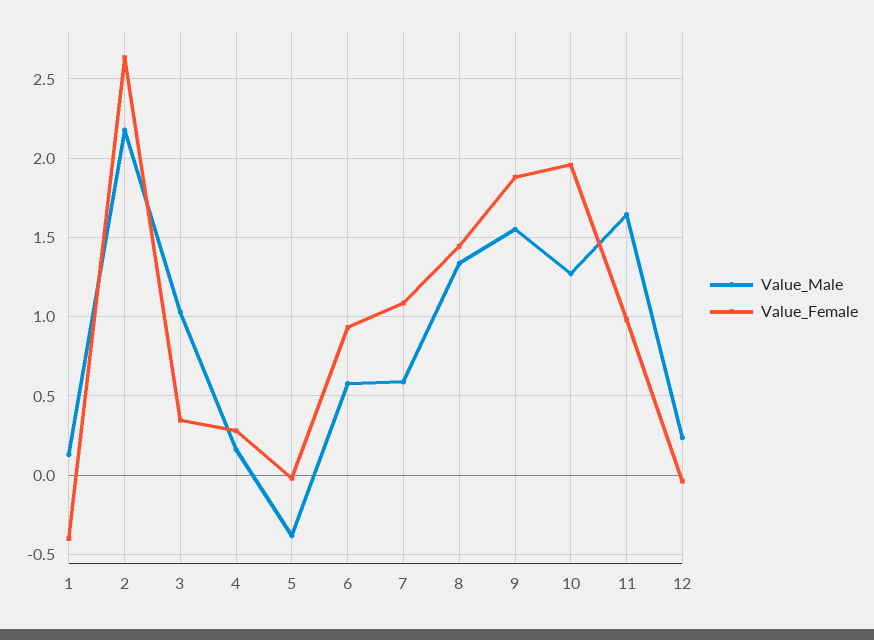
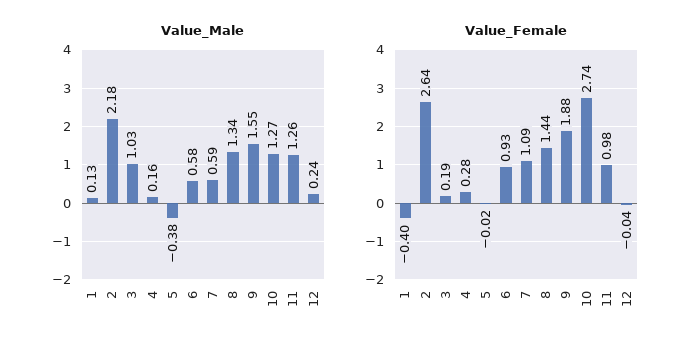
  {
    "Value_Male": {
      "1": 0.13,
      "2": 2.18,
      "3": 1.03,
      "4": 0.16,
      "5": -0.38,
      "6": 0.58,
      "7": 0.59,
      "8": 1.34,
      "9": 1.55,
      "10": 1.27,
-     "11": 1.65,
+     "11": 1.26,
      "12": 0.24
    },
    "Value_Female": {
      "1": -0.4,
      "2": 2.64,
-     "3": 0.35,
+     "3": 0.19,
      "4": 0.28,
      "5": -0.02,
      "6": 0.93,
      "7": 1.09,
      "8": 1.44,
      "9": 1.88,
-     "10": 1.95,
+     "10": 2.74,
      "11": 0.98,
      "12": -0.04
    }
  }

